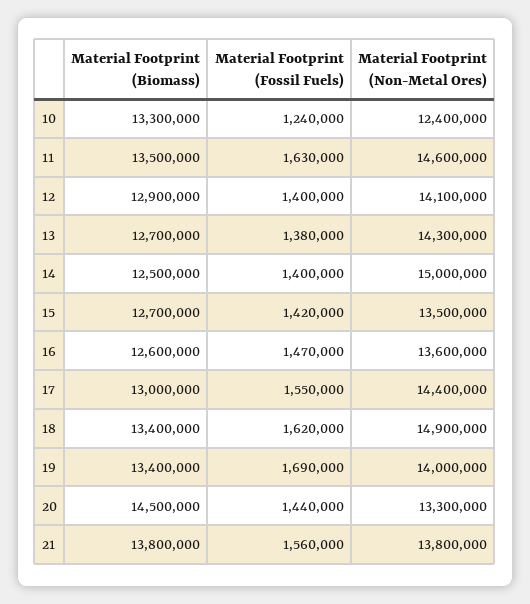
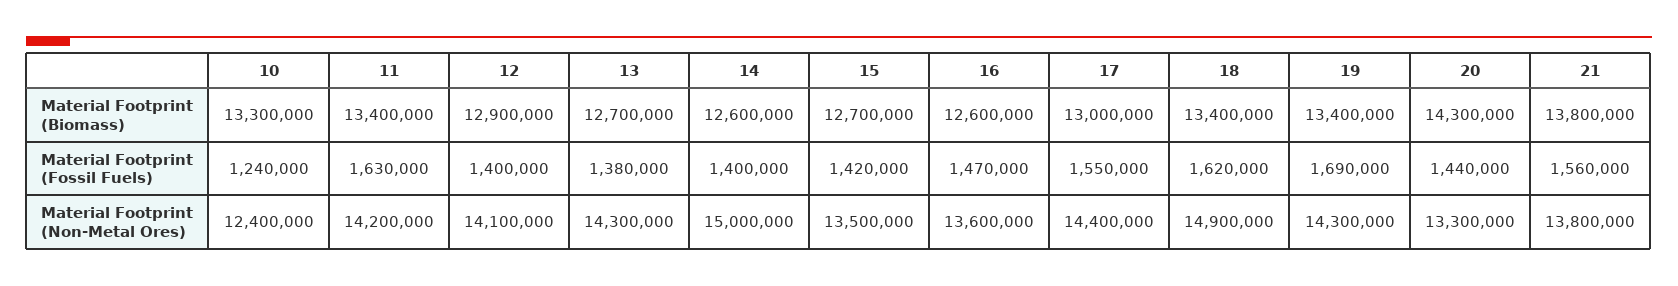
  {
    "Material Footprint (Biomass)": {
      "10": 13300000,
-     "11": 13500000,
+     "11": 13400000,
      "12": 12900000,
      "13": 12700000,
-     "14": 12500000,
+     "14": 12600000,
      "15": 12700000,
      "16": 12600000,
      "17": 13000000,
      "18": 13400000,
      "19": 13400000,
-     "20": 14500000,
+     "20": 14300000,
      "21": 13800000
    },
    "Material Footprint (Fossil Fuels)": {
      "10": 1240000,
      "11": 1630000,
      "12": 1400000,
      "13": 1380000,
      "14": 1400000,
      "15": 1420000,
      "16": 1470000,
      "17": 1550000,
      "18": 1620000,
      "19": 1690000,
      "20": 1440000,
      "21": 1560000
    },
    "Material Footprint (Non-Metal Ores)": {
      "10": 12400000,
-     "11": 14600000,
+     "11": 14200000,
      "12": 14100000,
      "13": 14300000,
      "14": 15000000,
      "15": 13500000,
      "16": 13600000,
      "17": 14400000,
      "18": 14900000,
-     "19": 14000000,
+     "19": 14300000,
      "20": 13300000,
      "21": 13800000
    }
  }

